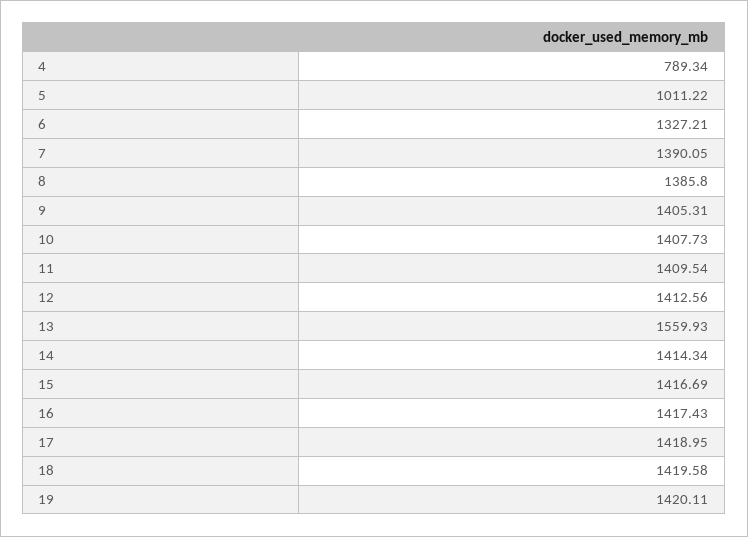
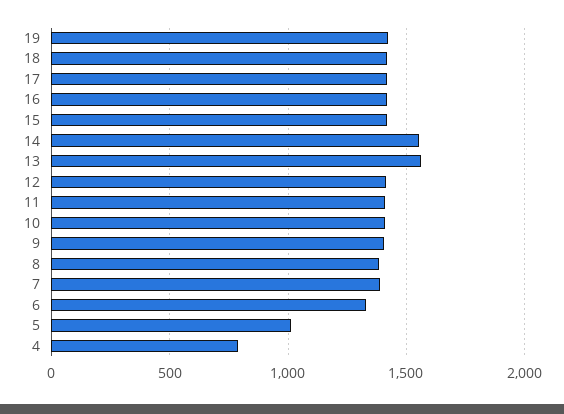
  {
    "4": 789.34,
    "5": 1011.22,
    "6": 1327.21,
    "7": 1390.05,
    "8": 1385.8,
    "9": 1405.31,
    "10": 1407.73,
    "11": 1409.54,
    "12": 1412.56,
    "13": 1559.93,
-   "14": 1414.34,
+   "14": 1550,
    "15": 1416.69,
    "16": 1417.43,
    "17": 1418.95,
    "18": 1419.58,
    "19": 1420.11
  }

